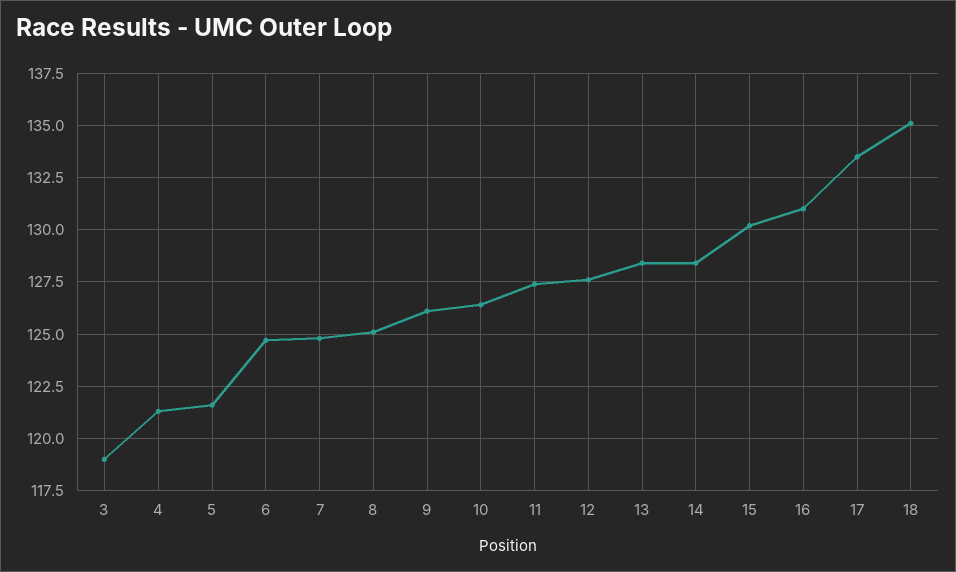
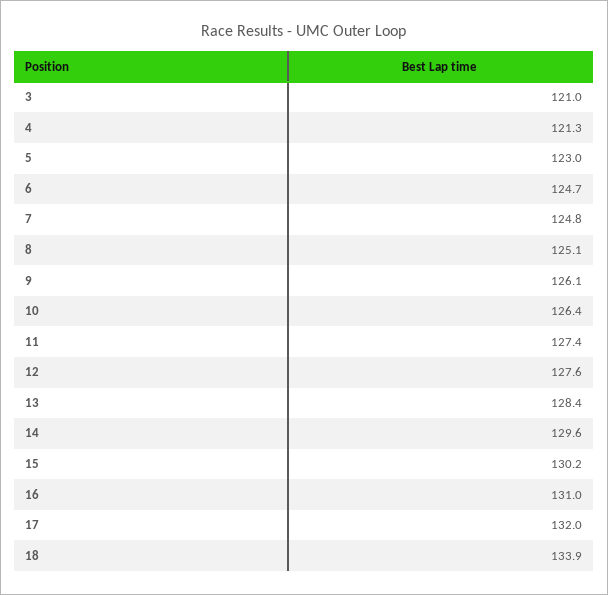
  {
-   "3": 119,
+   "3": 121,
    "4": 121.3,
-   "5": 121.5,
+   "5": 123,
    "6": 124.7,
    "7": 124.8,
    "8": 125.1,
    "9": 126.1,
    "10": 126.4,
    "11": 127.4,
    "12": 127.6,
    "13": 128.4,
-   "14": 128.5,
+   "14": 129.6,
    "15": 130.2,
    "16": 131,
-   "17": 133.5,
+   "17": 132,
-   "18": 135
+   "18": 133.9
  }

